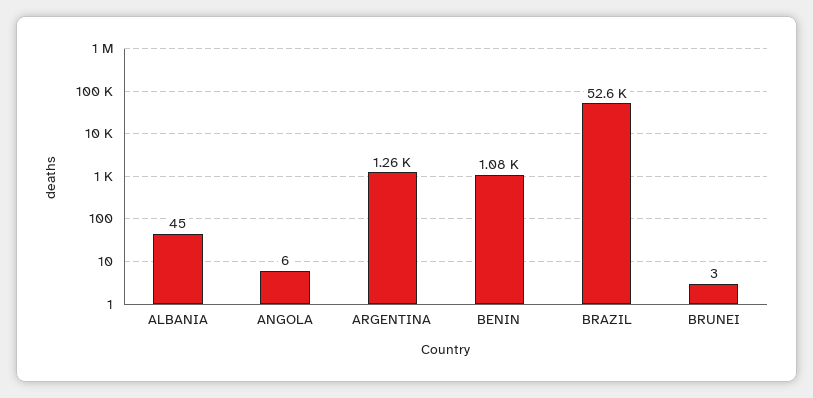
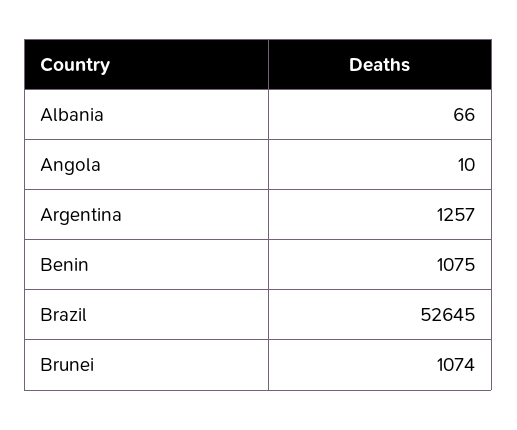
  {
-   "ALBANIA": 45,
+   "ALBANIA": 66,
-   "ANGOLA": 6,
+   "ANGOLA": 10,
    "ARGENTINA": 1257,
    "BENIN": 1075,
    "BRAZIL": 52645,
-   "BRUNEI": 3
+   "BRUNEI": 1074
  }

